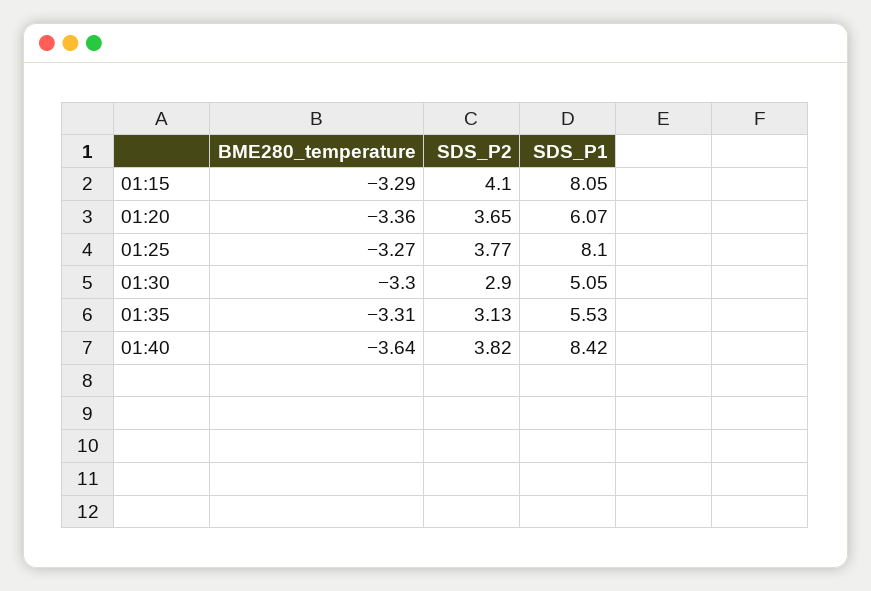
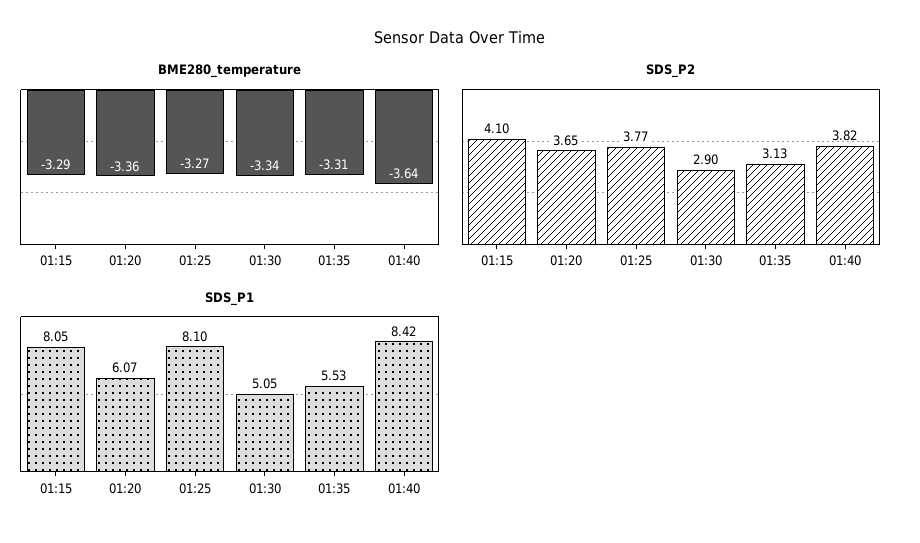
  {
    "BME280_temperature": {
      "01:15": -3.29,
      "01:20": -3.36,
      "01:25": -3.27,
-     "01:30": -3.3,
+     "01:30": -3.34,
      "01:35": -3.31,
      "01:40": -3.64
    },
    "SDS_P2": {
      "01:15": 4.1,
      "01:20": 3.65,
      "01:25": 3.77,
      "01:30": 2.9,
      "01:35": 3.13,
      "01:40": 3.82
    },
    "SDS_P1": {
      "01:15": 8.05,
      "01:20": 6.07,
      "01:25": 8.1,
      "01:30": 5.05,
      "01:35": 5.53,
      "01:40": 8.42
    }
  }

